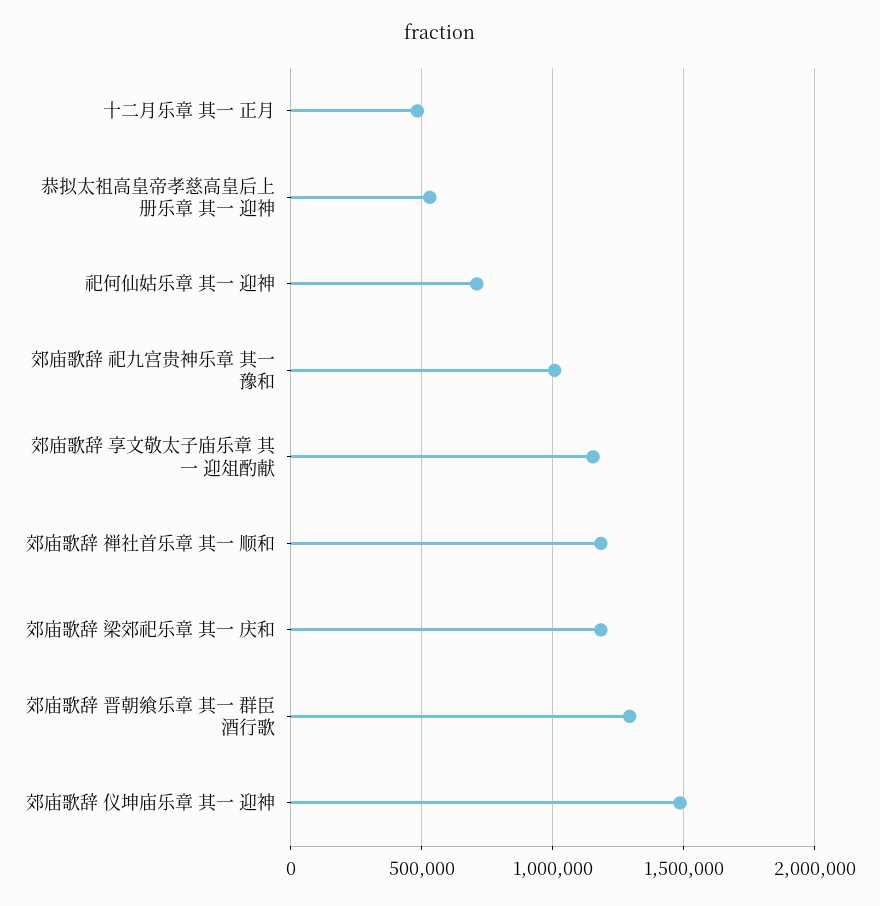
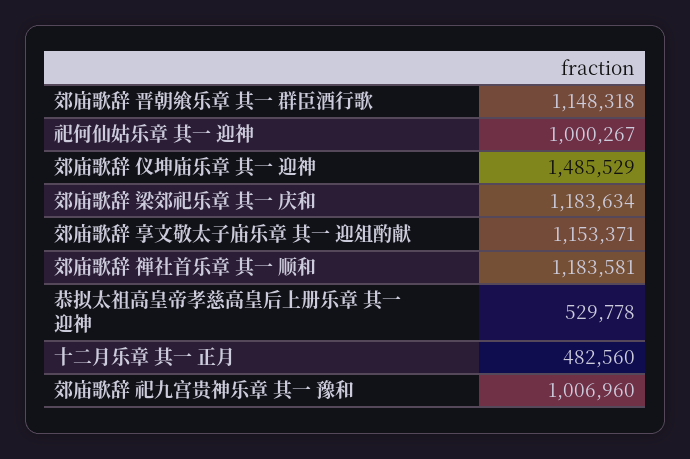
  {
    "十二月乐章 其一 正月": 482560,
    "恭拟太祖高皇帝孝慈高皇后上册乐章 其一 迎神": 529778,
-   "祀何仙姑乐章 其一 迎神": 700000,
+   "祀何仙姑乐章 其一 迎神": 1000267,
    "郊庙歌辞 祀九宫贵神乐章 其一 豫和": 1006960,
    "郊庙歌辞 享文敬太子庙乐章 其一 迎俎酌献": 1153371,
    "郊庙歌辞 禅社首乐章 其一 顺和": 1183581,
    "郊庙歌辞 梁郊祀乐章 其一 庆和": 1183634,
-   "郊庙歌辞 晋朝飨乐章 其一 群臣酒行歌": 1300000,
+   "郊庙歌辞 晋朝飨乐章 其一 群臣酒行歌": 1148318,
    "郊庙歌辞 仪坤庙乐章 其一 迎神": 1485529
  }

